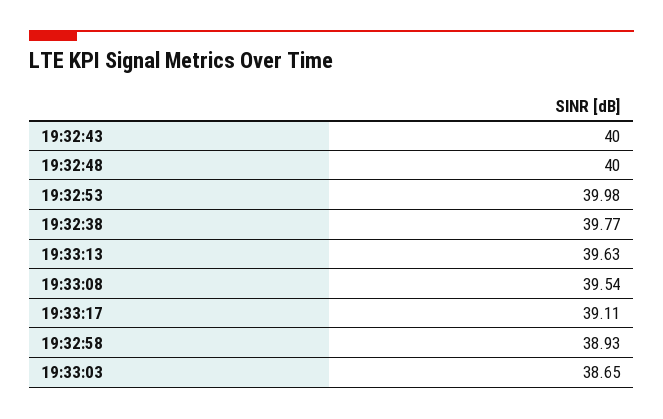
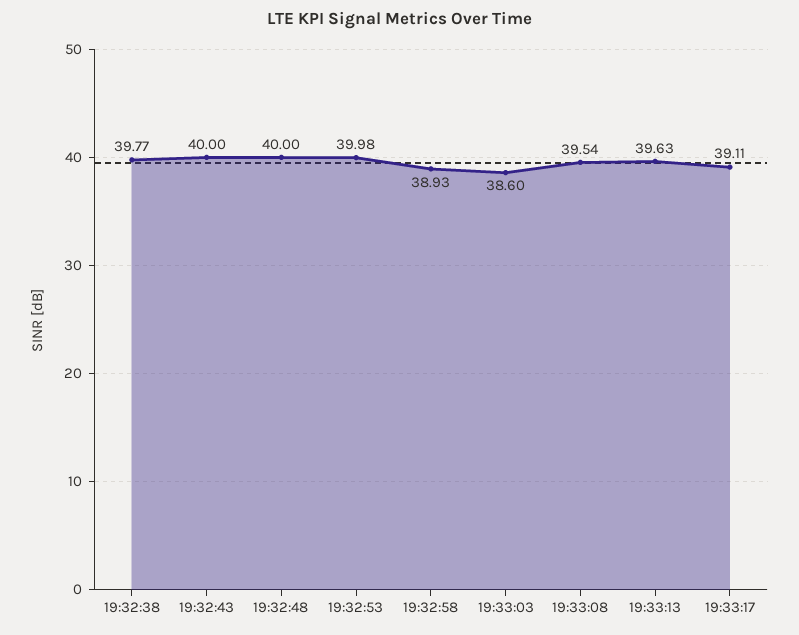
  {
    "19:32:43": 40,
    "19:32:48": 40,
    "19:32:53": 39.98,
    "19:32:38": 39.77,
    "19:33:13": 39.63,
    "19:33:08": 39.54,
    "19:33:17": 39.11,
    "19:32:58": 38.93,
-   "19:33:03": 38.65
+   "19:33:03": 38.6
  }

